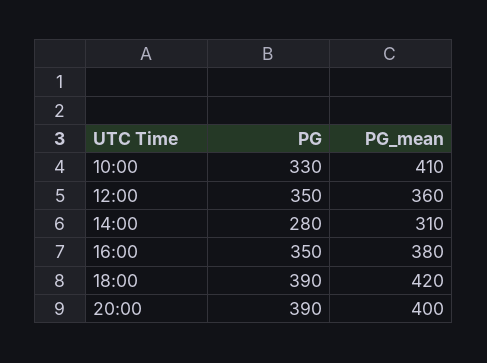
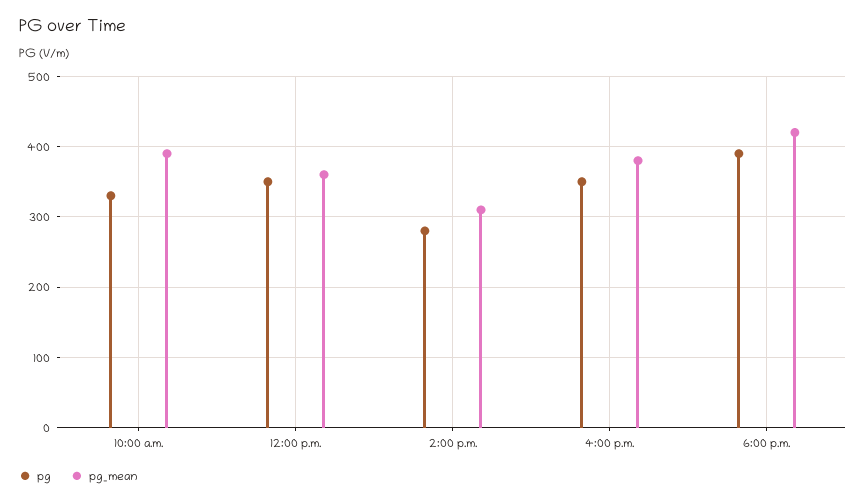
  {
    "PG": {
      "10:00": 330,
      "12:00": 350,
      "14:00": 280,
      "16:00": 350,
-     "18:00": 390,
+     "18:00": 390
-     "20:00": 390
    },
    "PG_mean": {
-     "10:00": 410,
+     "10:00": 390,
      "12:00": 360,
      "14:00": 310,
      "16:00": 380,
-     "18:00": 420,
+     "18:00": 420
-     "20:00": 400
    }
  }

